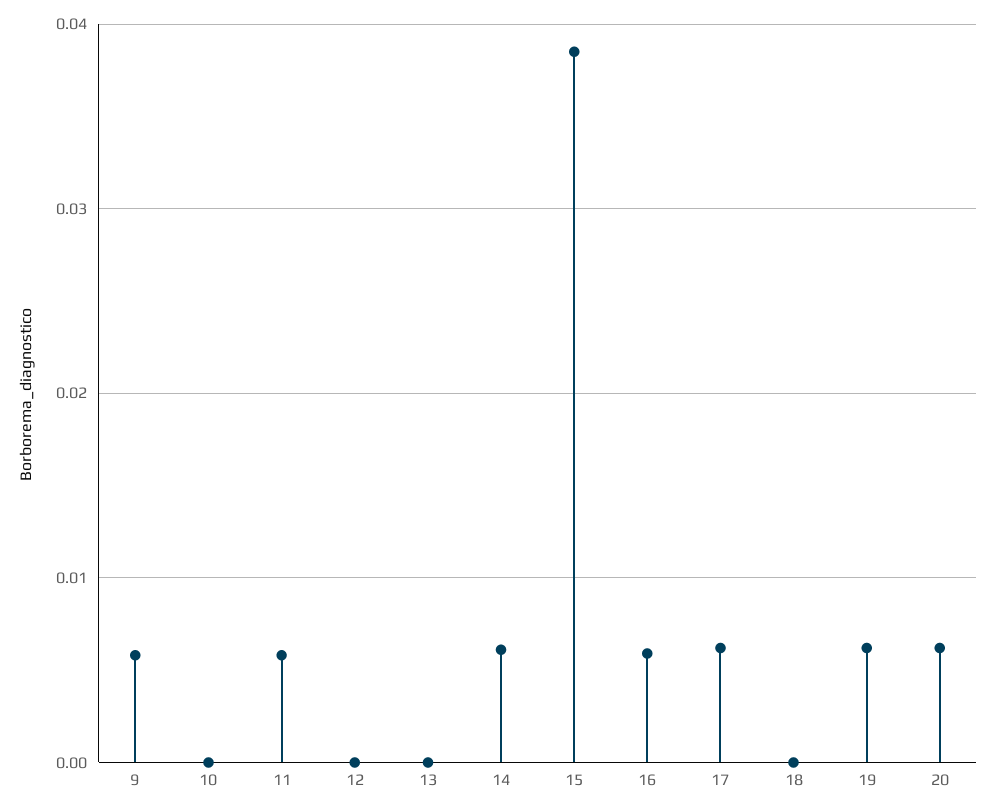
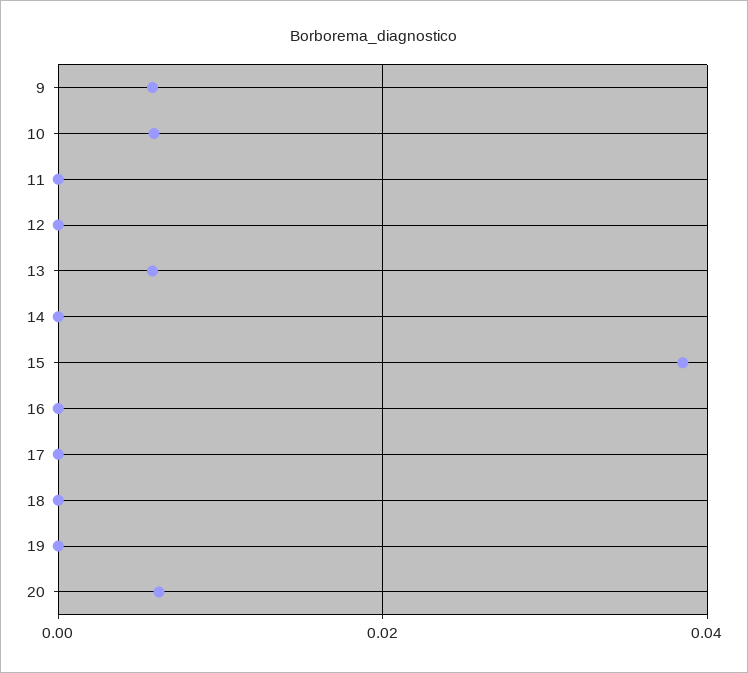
  {
    "9": 0.006,
-   "10": 0,
+   "10": 0.006,
-   "11": 0.006,
+   "11": 0,
    "12": 0,
-   "13": 0,
+   "13": 0.006,
-   "14": 0.006,
+   "14": 0,
    "15": 0.039,
-   "16": 0.006,
+   "16": 0,
-   "17": 0.006,
+   "17": 0,
    "18": 0,
-   "19": 0.006,
+   "19": 0,
    "20": 0.006
  }

